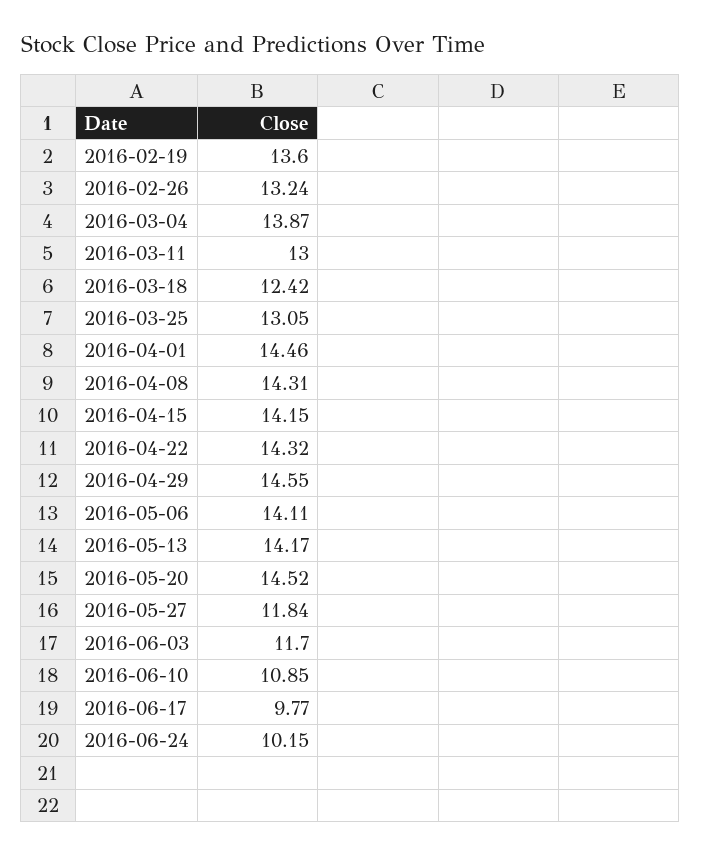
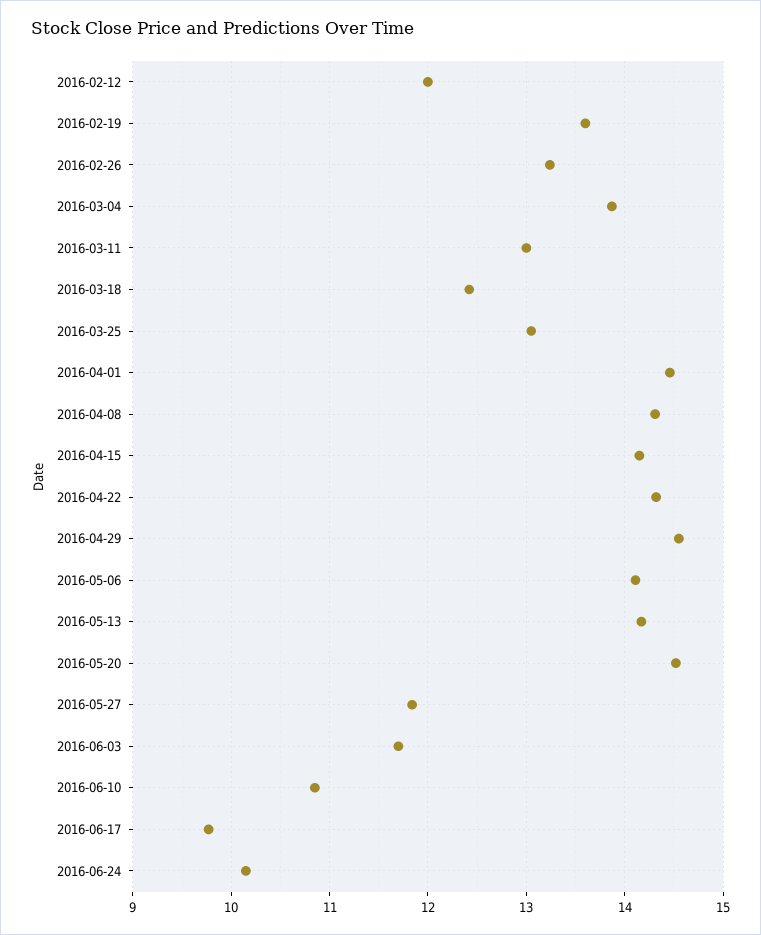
  {
    "2016-02-19": 13.6,
    "2016-02-26": 13.24,
    "2016-03-04": 13.87,
    "2016-03-11": 13,
    "2016-03-18": 12.42,
    "2016-03-25": 13.05,
    "2016-04-01": 14.46,
    "2016-04-08": 14.31,
    "2016-04-15": 14.15,
    "2016-04-22": 14.32,
    "2016-04-29": 14.55,
    "2016-05-06": 14.11,
    "2016-05-13": 14.17,
    "2016-05-20": 14.52,
    "2016-05-27": 11.84,
    "2016-06-03": 11.7,
    "2016-06-10": 10.85,
    "2016-06-17": 9.77,
-   "2016-06-24": 10.15
+   "2016-06-24": 10.15,
+   "2016-02-12": 12
  }

